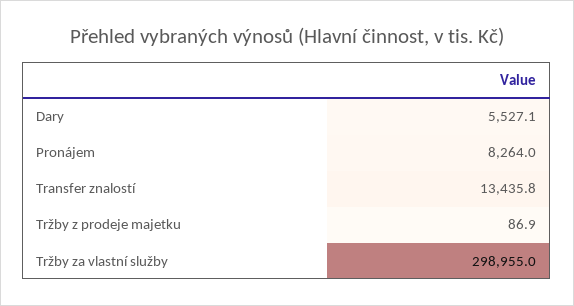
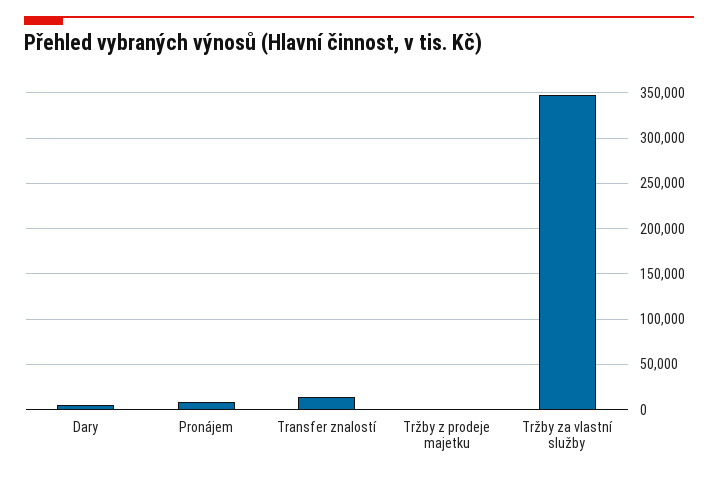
  {
    "Dary": 5527.1,
    "Pronájem": 8264,
    "Transfer znalostí": 13435.8,
    "Tržby z prodeje majetku": 86.9,
-   "Tržby za vlastní služby": 298955
+   "Tržby za vlastní služby": 350000
  }

